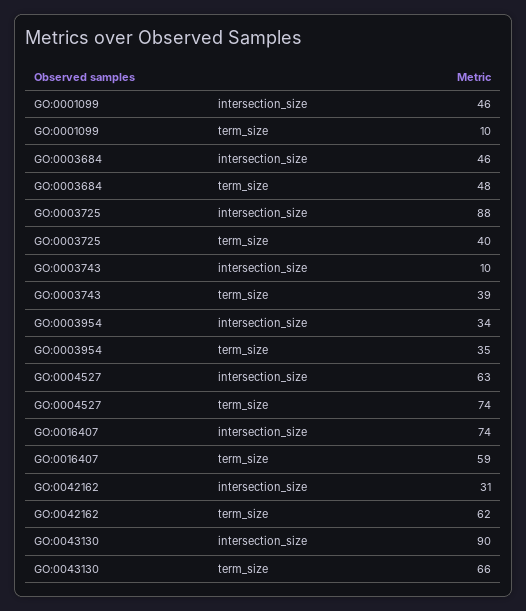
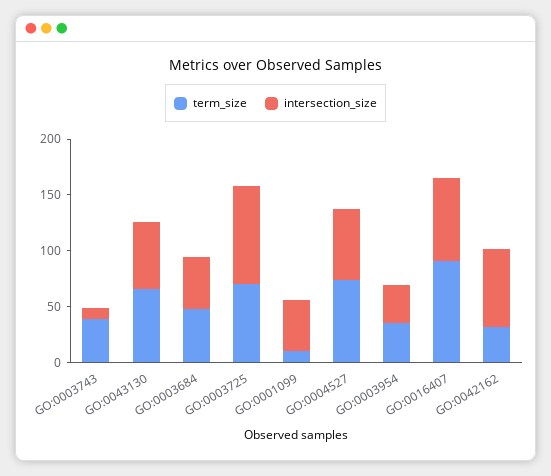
  {
    "intersection_size": {
      "GO:0001099": 46,
      "GO:0003684": 46,
      "GO:0003725": 88,
      "GO:0003743": 10,
      "GO:0003954": 34,
      "GO:0004527": 63,
      "GO:0016407": 74,
-     "GO:0042162": 31,
+     "GO:0042162": 70,
-     "GO:0043130": 90
+     "GO:0043130": 60
    },
    "term_size": {
      "GO:0001099": 10,
      "GO:0003684": 48,
-     "GO:0003725": 40,
+     "GO:0003725": 70,
      "GO:0003743": 39,
      "GO:0003954": 35,
      "GO:0004527": 74,
-     "GO:0016407": 59,
+     "GO:0016407": 90,
-     "GO:0042162": 62,
+     "GO:0042162": 30,
      "GO:0043130": 66
    }
  }

